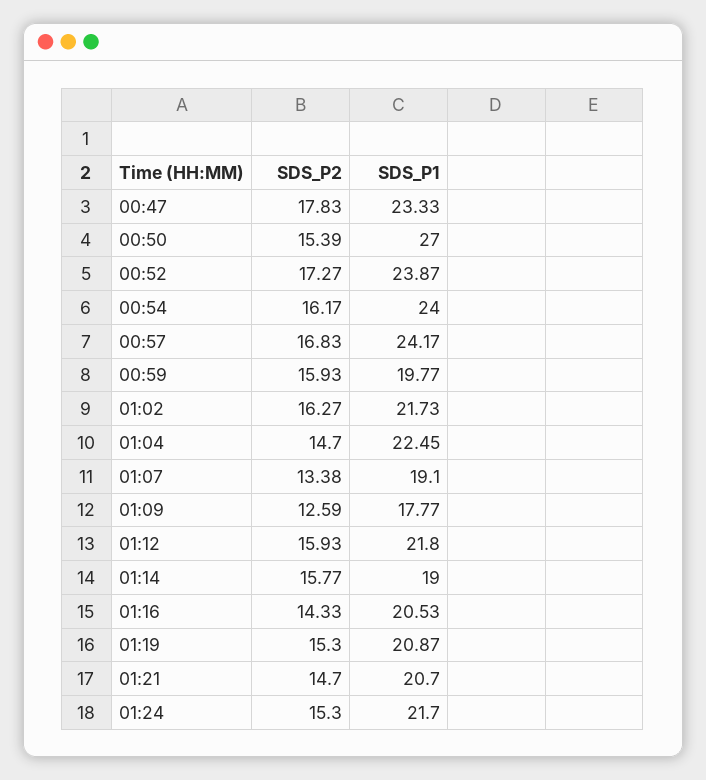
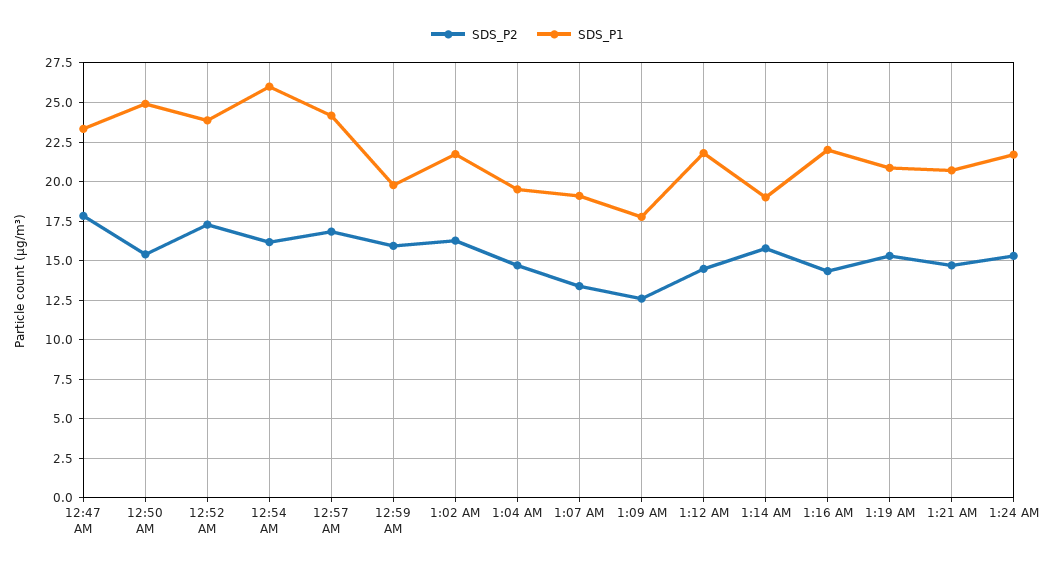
  {
    "SDS_P2": {
      "00:47": 17.83,
      "00:50": 15.39,
      "00:52": 17.27,
      "00:54": 16.17,
      "00:57": 16.83,
      "00:59": 15.93,
      "01:02": 16.27,
      "01:04": 14.7,
      "01:07": 13.38,
      "01:09": 12.59,
-     "01:12": 15.93,
+     "01:12": 14.5,
      "01:14": 15.77,
      "01:16": 14.33,
      "01:19": 15.3,
      "01:21": 14.7,
      "01:24": 15.3
    },
    "SDS_P1": {
      "00:47": 23.33,
-     "00:50": 27,
+     "00:50": 25,
      "00:52": 23.87,
-     "00:54": 24,
+     "00:54": 26,
      "00:57": 24.17,
      "00:59": 19.77,
      "01:02": 21.73,
-     "01:04": 22.45,
+     "01:04": 19.5,
      "01:07": 19.1,
      "01:09": 17.77,
      "01:12": 21.8,
      "01:14": 19,
-     "01:16": 20.53,
+     "01:16": 22,
      "01:19": 20.87,
      "01:21": 20.7,
      "01:24": 21.7
    }
  }

